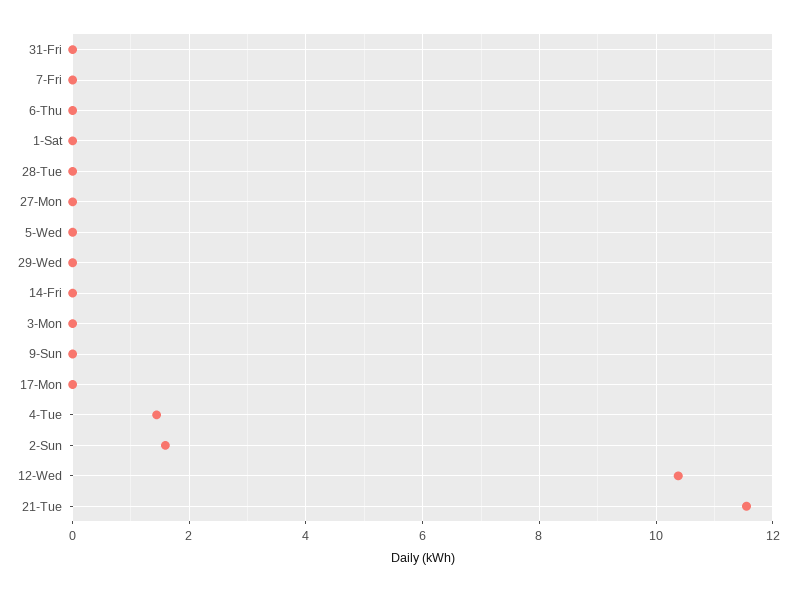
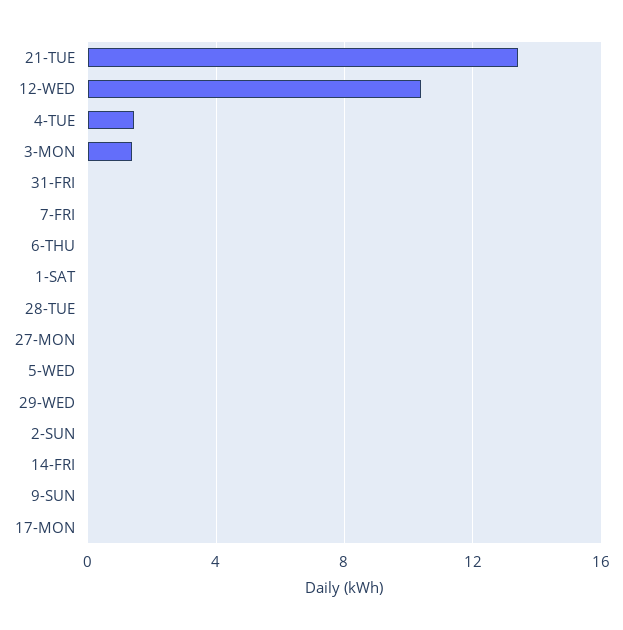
  {
    "31-Fri": 0,
    "7-Fri": 0,
    "6-Thu": 0,
    "1-Sat": 0,
    "28-Tue": 0,
    "27-Mon": 0,
    "5-Wed": 0,
    "29-Wed": 0,
    "14-Fri": 0,
-   "3-Mon": 0,
+   "3-Mon": 1.5,
    "9-Sun": 0,
    "17-Mon": 0,
    "4-Tue": 1.4,
-   "2-Sun": 1.6,
+   "2-Sun": 0,
    "12-Wed": 10.4,
-   "21-Tue": 11.6
+   "21-Tue": 13.5
  }

